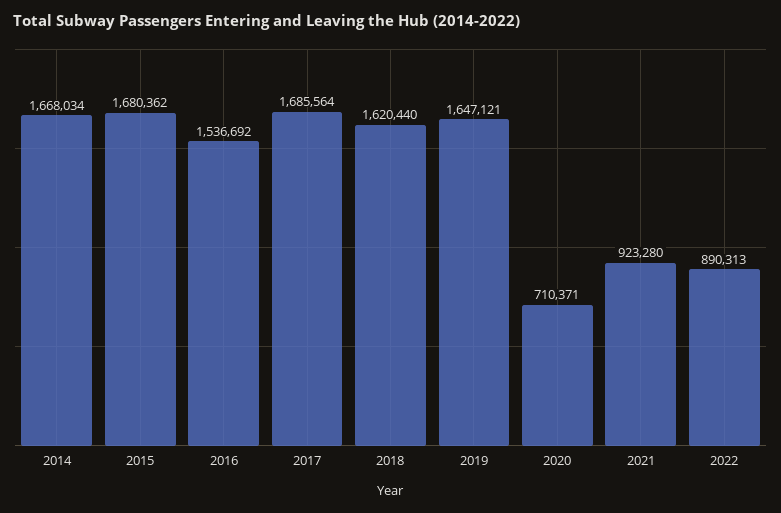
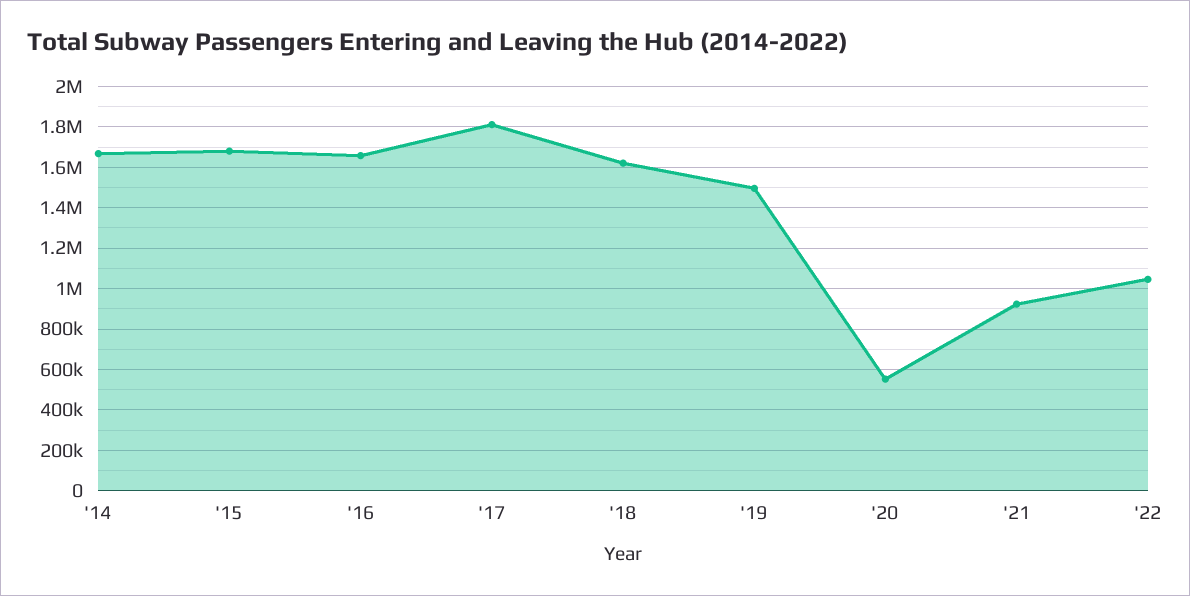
  {
    "2014": 1668034,
    "2015": 1680362,
-   "2016": 1536692,
+   "2016": 1650000,
-   "2017": 1685564,
+   "2017": 1800000,
    "2018": 1620440,
-   "2019": 1647121,
+   "2019": 1500000,
-   "2020": 710371,
+   "2020": 550000,
    "2021": 923280,
-   "2022": 890313
+   "2022": 1050000
  }

